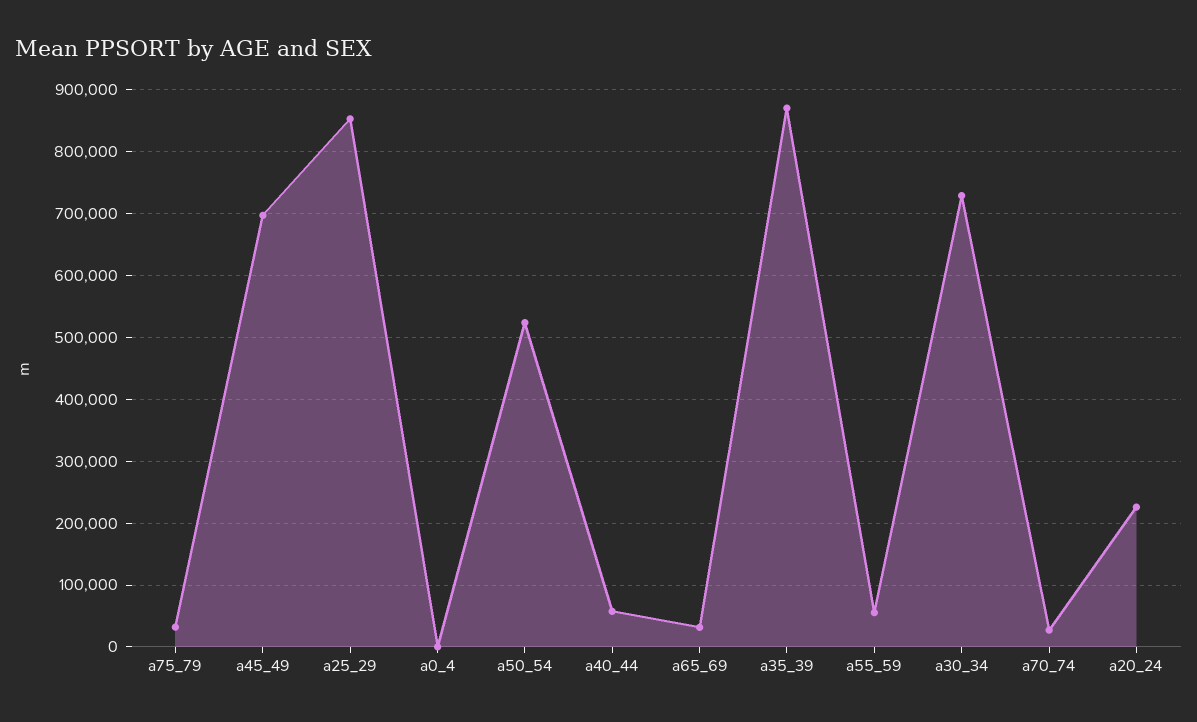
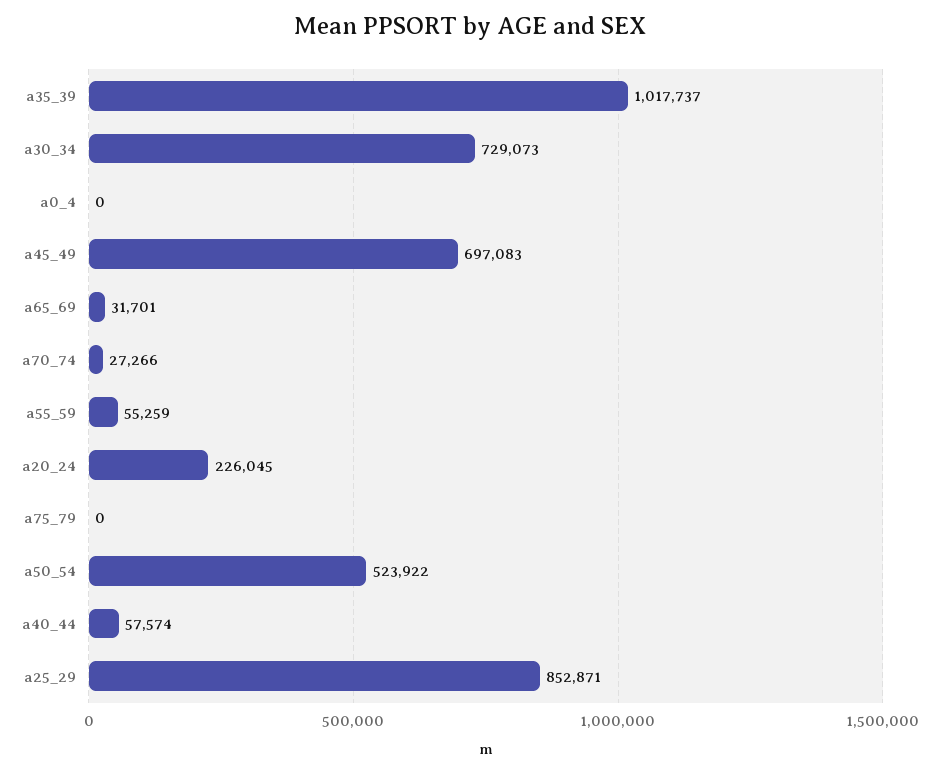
  {
-   "a75_79": 30000,
+   "a75_79": 0,
    "a45_49": 697083,
    "a25_29": 852871,
    "a0_4": 0,
    "a50_54": 523922,
    "a40_44": 57574,
    "a65_69": 31701,
-   "a35_39": 870000,
+   "a35_39": 1017737,
    "a55_59": 55259,
    "a30_34": 729073,
    "a70_74": 27266,
    "a20_24": 226045
  }

